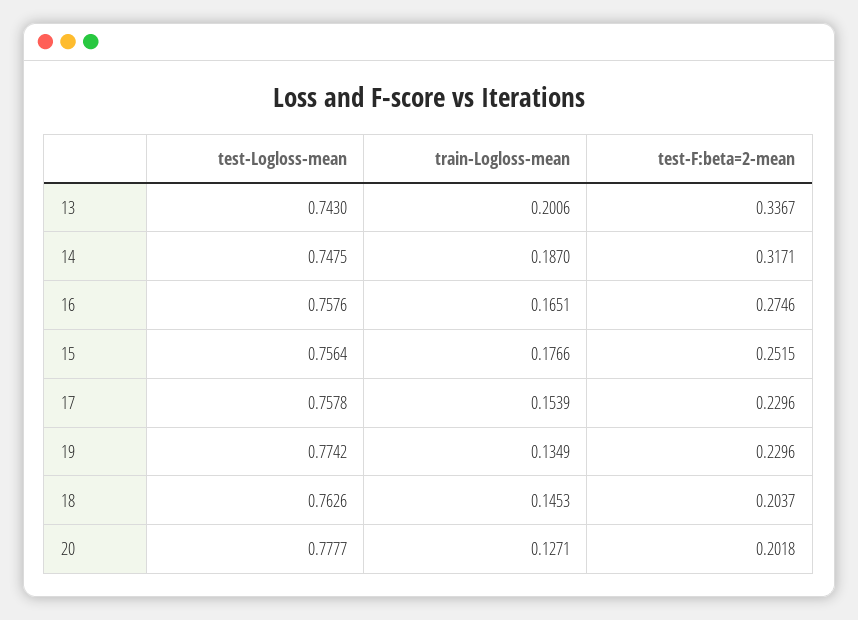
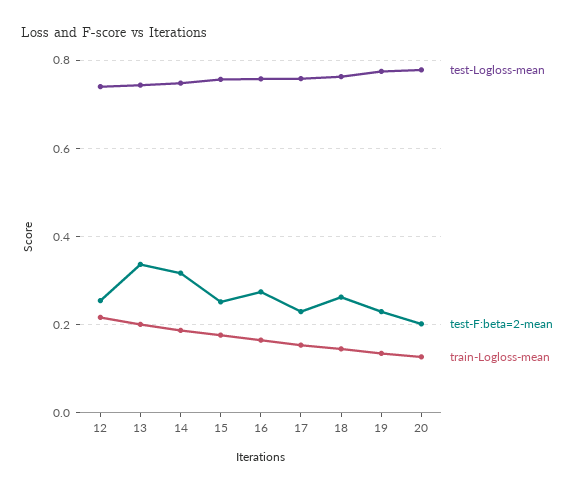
  {
    "test-Logloss-mean": {
      "13": 0.743,
      "14": 0.7475,
      "16": 0.7576,
      "15": 0.7564,
      "17": 0.7578,
      "19": 0.7742,
      "18": 0.7626,
-     "20": 0.7777
+     "20": 0.7777,
+     "12": 0.74
    },
    "train-Logloss-mean": {
      "13": 0.2006,
      "14": 0.187,
      "16": 0.1651,
      "15": 0.1766,
      "17": 0.1539,
      "19": 0.1349,
      "18": 0.1453,
-     "20": 0.1271
+     "20": 0.1271,
+     "12": 0.22
    },
    "test-F:beta=2-mean": {
      "13": 0.3367,
      "14": 0.3171,
      "16": 0.2746,
      "15": 0.2515,
      "17": 0.2296,
      "19": 0.2296,
-     "18": 0.2037,
+     "18": 0.26,
-     "20": 0.2018
+     "20": 0.2018,
+     "12": 0.26
    }
  }

